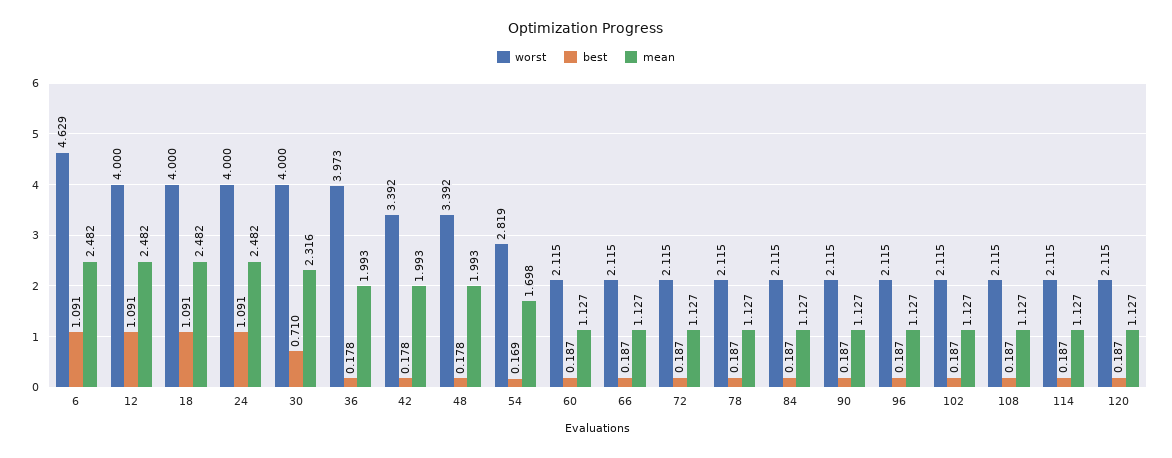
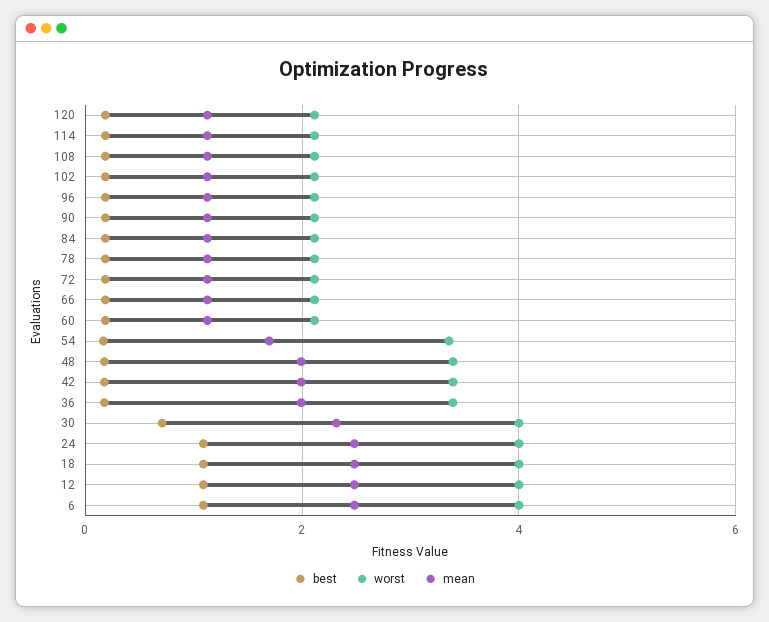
  {
    "worst": {
-     "6": 4.629,
+     "6": 4,
      "12": 4,
      "18": 4,
      "24": 4,
      "30": 4,
-     "36": 3.973,
+     "36": 3.4,
      "42": 3.392,
      "48": 3.392,
-     "54": 2.819,
+     "54": 3.4,
      "60": 2.115,
      "66": 2.115,
      "72": 2.115,
      "78": 2.115,
      "84": 2.115,
      "90": 2.115,
      "96": 2.115,
      "102": 2.115,
      "108": 2.115,
      "114": 2.115,
      "120": 2.115
    },
    "best": {
      "6": 1.091,
      "12": 1.091,
      "18": 1.091,
      "24": 1.091,
      "30": 0.71,
      "36": 0.178,
      "42": 0.178,
      "48": 0.178,
      "54": 0.169,
      "60": 0.187,
      "66": 0.187,
      "72": 0.187,
      "78": 0.187,
      "84": 0.187,
      "90": 0.187,
      "96": 0.187,
      "102": 0.187,
      "108": 0.187,
      "114": 0.187,
      "120": 0.187
    },
    "mean": {
      "6": 2.482,
      "12": 2.482,
      "18": 2.482,
      "24": 2.482,
      "30": 2.316,
      "36": 1.993,
      "42": 1.993,
      "48": 1.993,
      "54": 1.698,
      "60": 1.127,
      "66": 1.127,
      "72": 1.127,
      "78": 1.127,
      "84": 1.127,
      "90": 1.127,
      "96": 1.127,
      "102": 1.127,
      "108": 1.127,
      "114": 1.127,
      "120": 1.127
    }
  }

